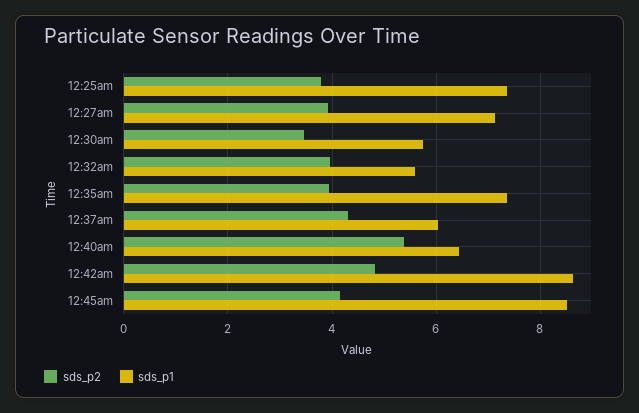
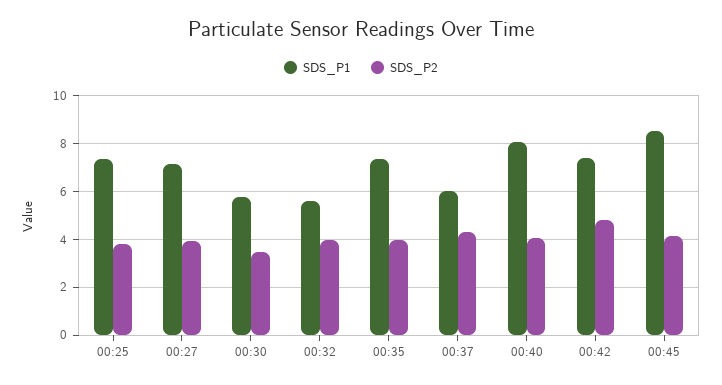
  {
    "sds_p2": {
      "12:25am": 3.8,
      "12:27am": 4,
      "12:30am": 3.4,
      "12:32am": 4,
      "12:35am": 4,
      "12:37am": 4.4,
-     "12:40am": 5.4,
+     "12:40am": 4,
      "12:42am": 4.8,
      "12:45am": 4.2
    },
    "sds_p1": {
      "12:25am": 7.4,
      "12:27am": 7.2,
      "12:30am": 5.8,
      "12:32am": 5.6,
      "12:35am": 7.4,
      "12:37am": 6,
-     "12:40am": 6.4,
+     "12:40am": 8,
-     "12:42am": 8.6,
+     "12:42am": 7.5,
      "12:45am": 8.6
    }
  }

